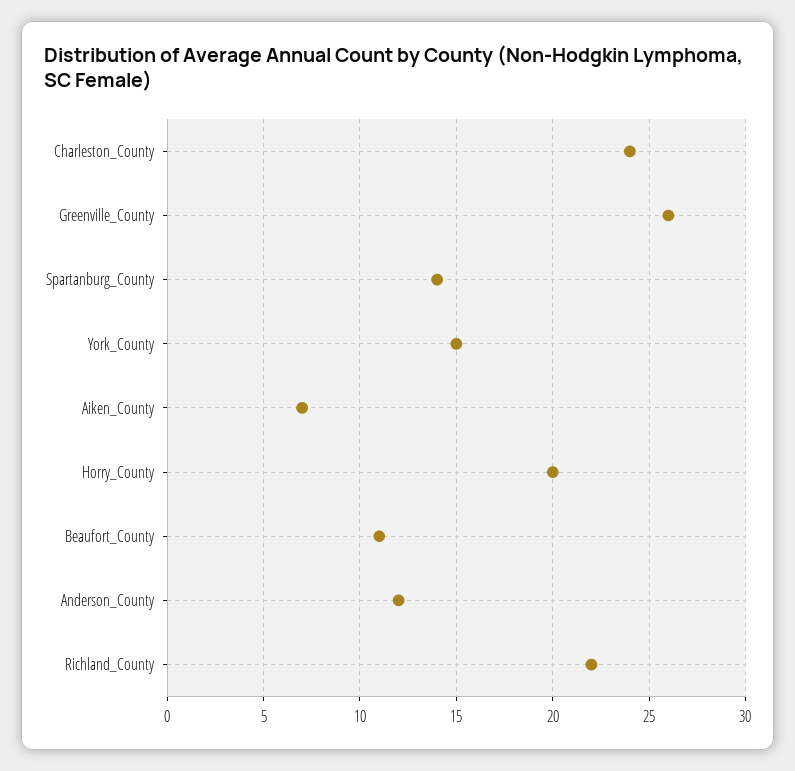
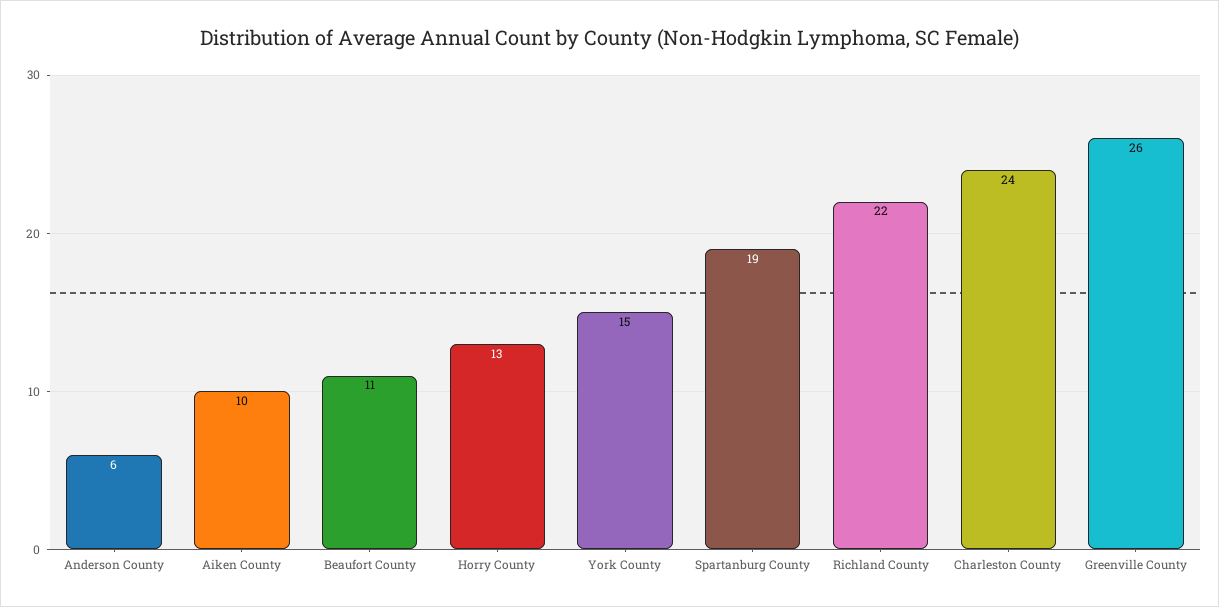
  {
    "Charleston_County": 24,
    "Greenville_County": 26,
-   "Spartanburg_County": 14,
+   "Spartanburg_County": 19,
    "York_County": 15,
-   "Aiken_County": 7,
+   "Aiken_County": 10,
-   "Horry_County": 20,
+   "Horry_County": 13,
    "Beaufort_County": 11,
-   "Anderson_County": 12,
+   "Anderson_County": 6,
    "Richland_County": 22
  }

